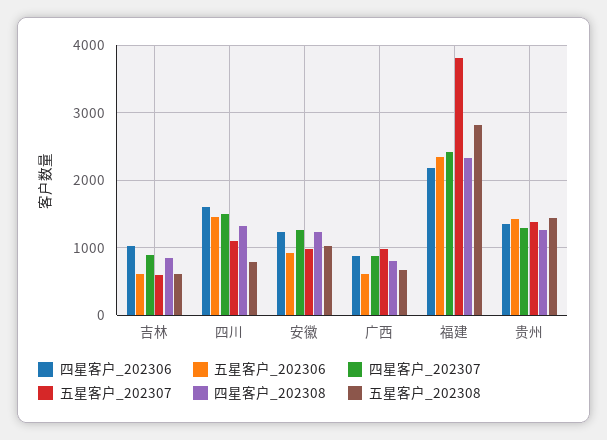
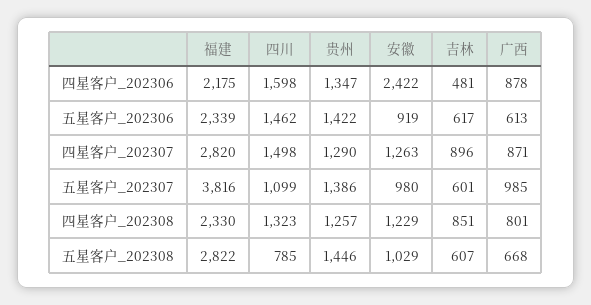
  {
    "四星客户_202306": {
-     "吉林": 1000,
+     "吉林": 481,
      "四川": 1598,
-     "安徽": 1200,
+     "安徽": 2422,
      "广西": 878,
      "福建": 2175,
      "贵州": 1347
    },
    "五星客户_202306": {
      "吉林": 617,
      "四川": 1462,
      "安徽": 919,
      "广西": 613,
      "福建": 2339,
      "贵州": 1422
    },
    "四星客户_202307": {
      "吉林": 896,
      "四川": 1498,
      "安徽": 1263,
      "广西": 871,
-     "福建": 2400,
+     "福建": 2820,
      "贵州": 1290
    },
    "五星客户_202307": {
      "吉林": 601,
      "四川": 1099,
      "安徽": 980,
      "广西": 985,
      "福建": 3816,
      "贵州": 1386
    },
    "四星客户_202308": {
      "吉林": 851,
      "四川": 1323,
      "安徽": 1229,
      "广西": 801,
      "福建": 2330,
      "贵州": 1257
    },
    "五星客户_202308": {
      "吉林": 607,
      "四川": 785,
      "安徽": 1029,
      "广西": 668,
      "福建": 2822,
      "贵州": 1446
    }
  }

